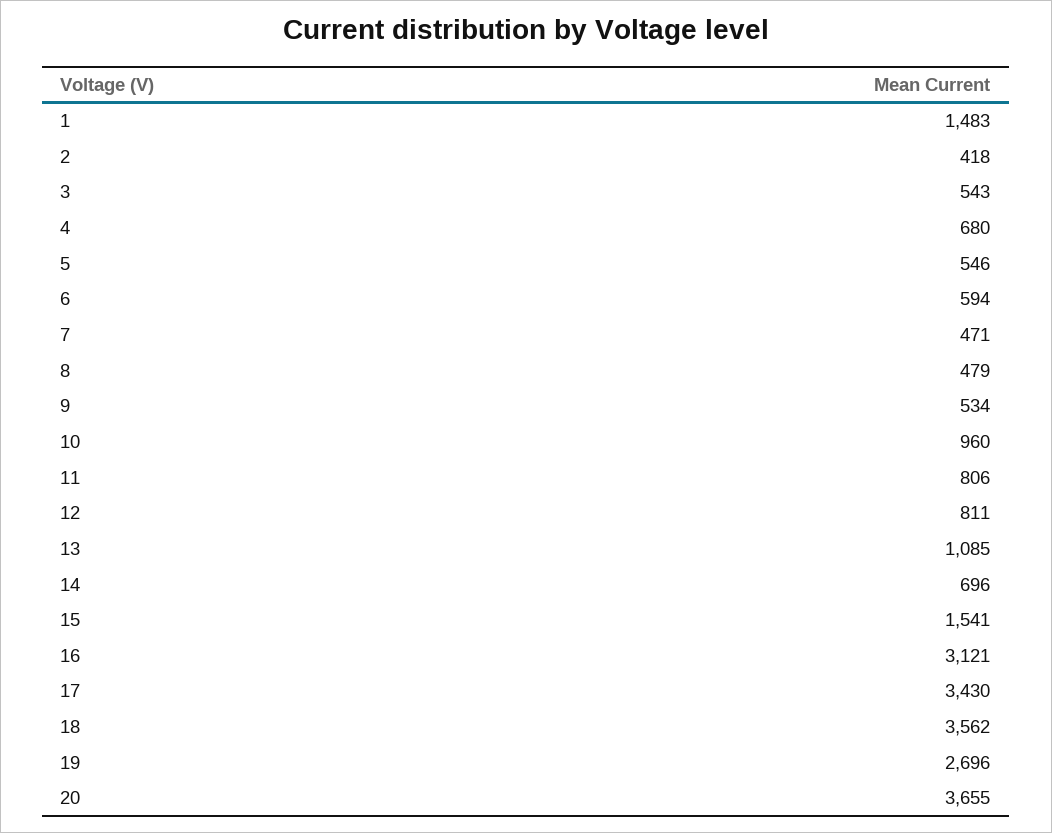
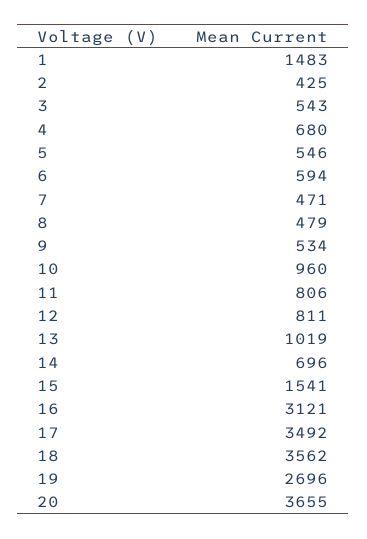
  {
    "1": 1483,
-   "2": 418,
+   "2": 425,
    "3": 543,
    "4": 680,
    "5": 546,
    "6": 594,
    "7": 471,
    "8": 479,
    "9": 534,
    "10": 960,
    "11": 806,
    "12": 811,
-   "13": 1085,
+   "13": 1019,
    "14": 696,
    "15": 1541,
    "16": 3121,
-   "17": 3430,
+   "17": 3492,
    "18": 3562,
    "19": 2696,
    "20": 3655
  }

